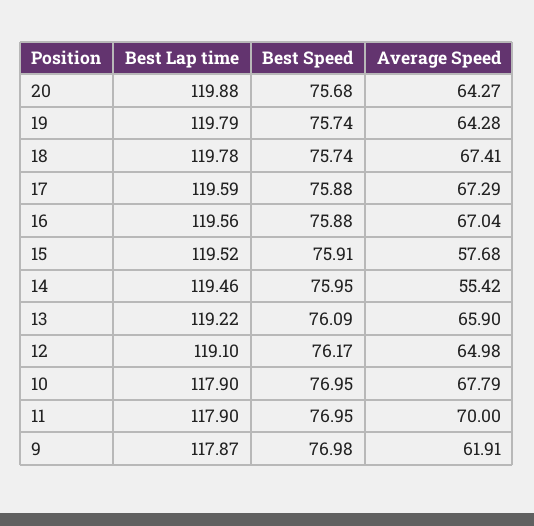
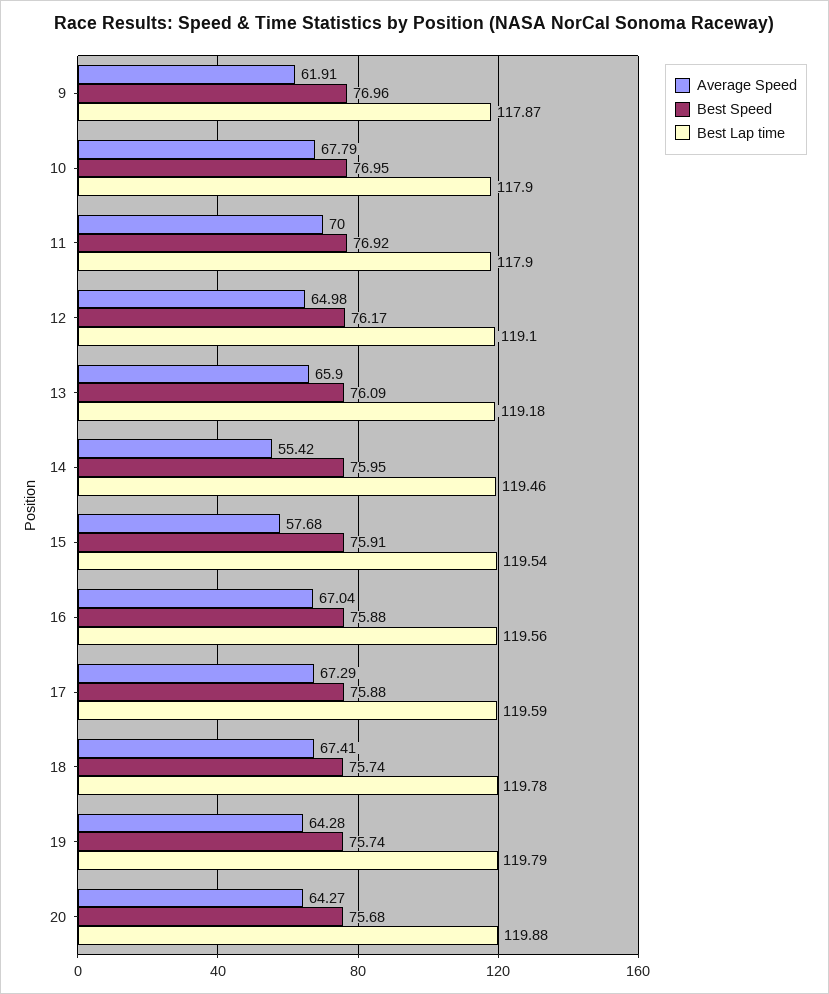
  {
    "Best Lap time": {
      "20": 119.88,
      "19": 119.79,
      "18": 119.78,
      "17": 119.59,
      "16": 119.56,
-     "15": 119.52,
+     "15": 119.54,
      "14": 119.46,
-     "13": 119.22,
+     "13": 119.18,
      "12": 119.1,
      "10": 117.9,
      "11": 117.9,
      "9": 117.87
    },
    "Best Speed": {
      "20": 75.68,
      "19": 75.74,
      "18": 75.74,
      "17": 75.88,
      "16": 75.88,
      "15": 75.91,
      "14": 75.95,
      "13": 76.09,
      "12": 76.17,
      "10": 76.95,
-     "11": 76.95,
+     "11": 76.92,
-     "9": 76.98
+     "9": 76.96
    },
    "Average Speed": {
      "20": 64.27,
      "19": 64.28,
      "18": 67.41,
      "17": 67.29,
      "16": 67.04,
      "15": 57.68,
      "14": 55.42,
      "13": 65.9,
      "12": 64.98,
      "10": 67.79,
      "11": 70,
      "9": 61.91
    }
  }

